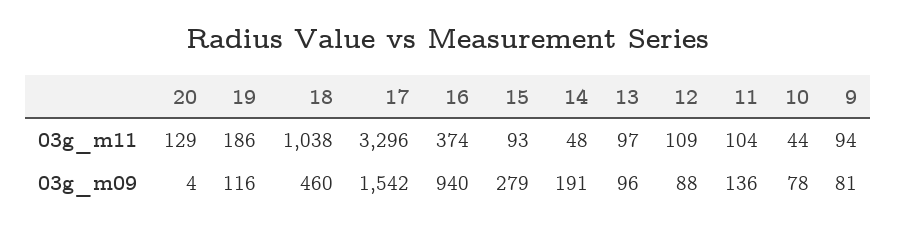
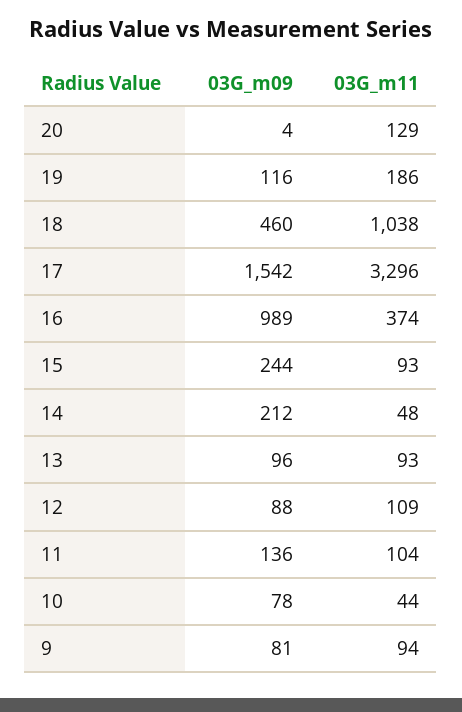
  {
    "20": {
      "03g_m11": 129,
      "03g_m09": 4
    },
    "19": {
      "03g_m11": 186,
      "03g_m09": 116
    },
    "18": {
      "03g_m11": 1038,
      "03g_m09": 460
    },
    "17": {
      "03g_m11": 3296,
      "03g_m09": 1542
    },
    "16": {
      "03g_m11": 374,
-     "03g_m09": 940
+     "03g_m09": 989
    },
    "15": {
      "03g_m11": 93,
-     "03g_m09": 279
+     "03g_m09": 244
    },
    "14": {
      "03g_m11": 48,
-     "03g_m09": 191
+     "03g_m09": 212
    },
    "13": {
-     "03g_m11": 97,
+     "03g_m11": 93,
      "03g_m09": 96
    },
    "12": {
      "03g_m11": 109,
      "03g_m09": 88
    },
    "11": {
      "03g_m11": 104,
      "03g_m09": 136
    },
    "10": {
      "03g_m11": 44,
      "03g_m09": 78
    },
    "9": {
      "03g_m11": 94,
      "03g_m09": 81
    }
  }

